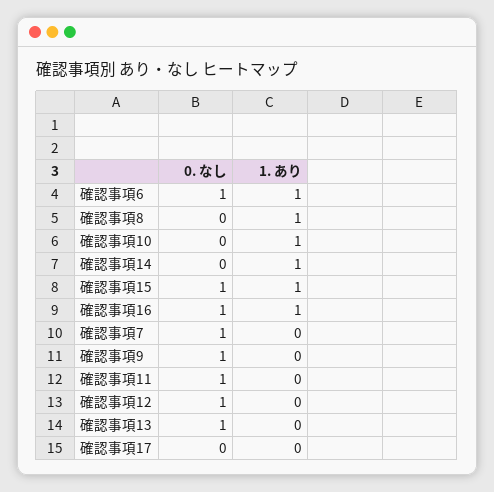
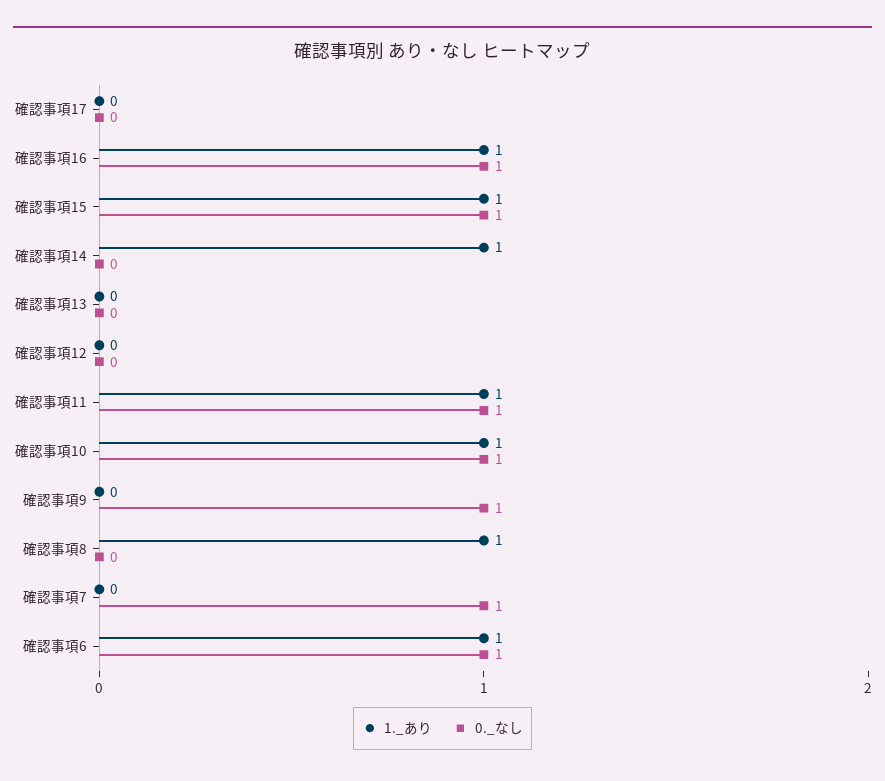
  {
    "0. なし": {
      "確認事項6": 1,
      "確認事項8": 0,
-     "確認事項10": 0,
+     "確認事項10": 1,
      "確認事項14": 0,
      "確認事項15": 1,
      "確認事項16": 1,
      "確認事項7": 1,
      "確認事項9": 1,
      "確認事項11": 1,
-     "確認事項12": 1,
+     "確認事項12": 0,
-     "確認事項13": 1,
+     "確認事項13": 0,
      "確認事項17": 0
    },
    "1. あり": {
      "確認事項6": 1,
      "確認事項8": 1,
      "確認事項10": 1,
      "確認事項14": 1,
      "確認事項15": 1,
      "確認事項16": 1,
      "確認事項7": 0,
      "確認事項9": 0,
-     "確認事項11": 0,
+     "確認事項11": 1,
      "確認事項12": 0,
      "確認事項13": 0,
      "確認事項17": 0
    }
  }

